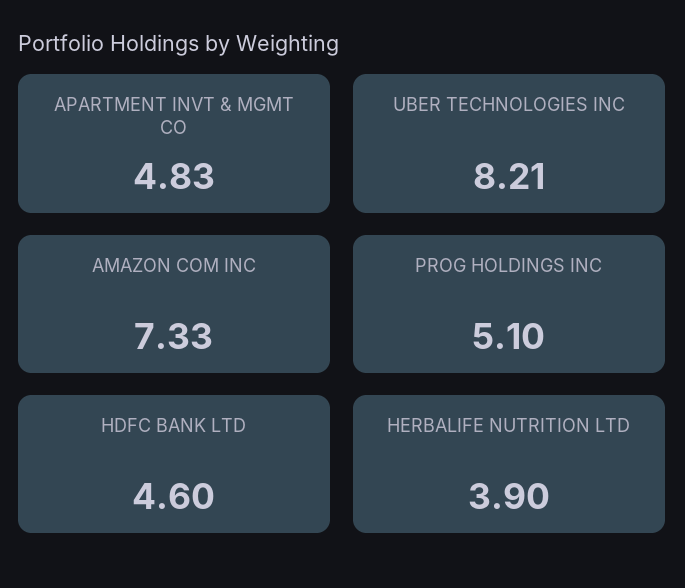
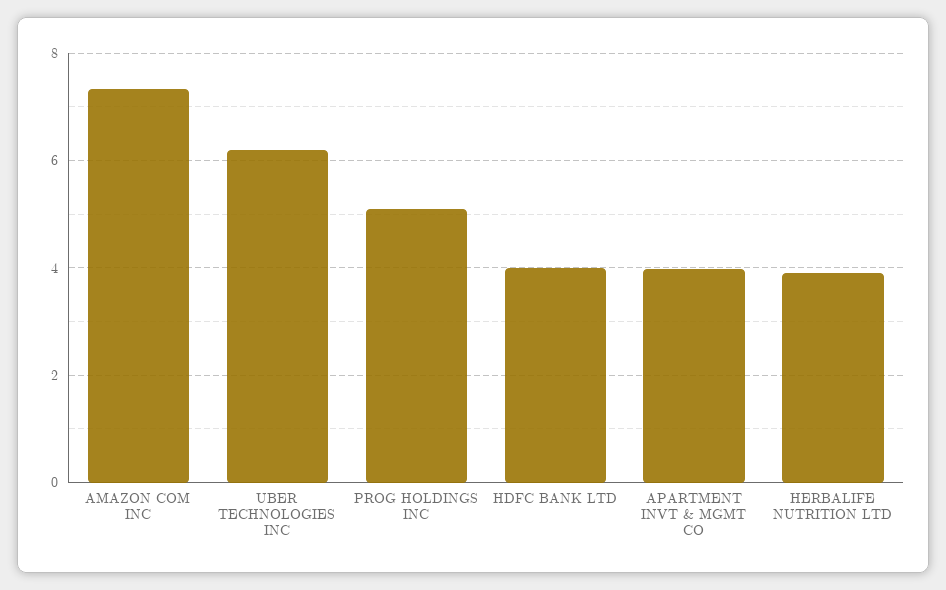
  {
-   "APARTMENT INVT & MGMT CO": 4.83,
+   "APARTMENT INVT & MGMT CO": 4,
-   "UBER TECHNOLOGIES INC": 8.21,
+   "UBER TECHNOLOGIES INC": 6.2,
    "AMAZON COM INC": 7.33,
    "PROG HOLDINGS INC": 5.1,
-   "HDFC BANK LTD": 4.6,
+   "HDFC BANK LTD": 4,
    "HERBALIFE NUTRITION LTD": 3.9
  }

